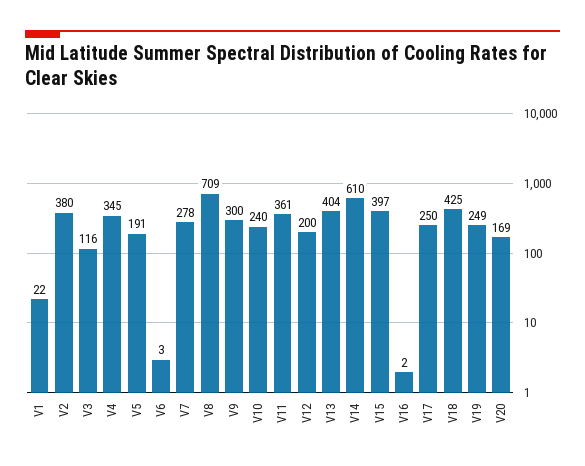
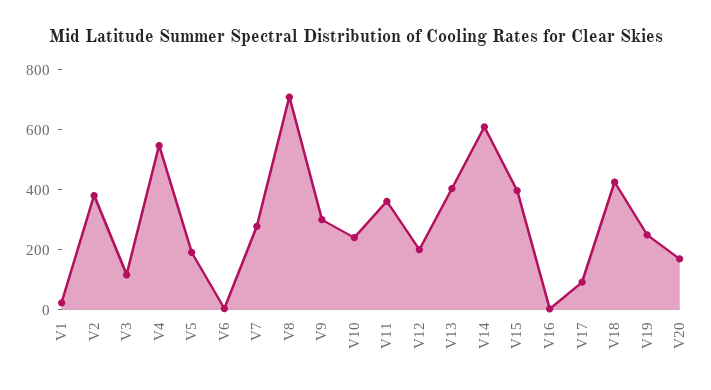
  {
    "V1": 22,
    "V2": 380,
    "V3": 116,
-   "V4": 345,
+   "V4": 550,
    "V5": 191,
    "V6": 3,
    "V7": 278,
    "V8": 709,
    "V9": 300,
    "V10": 240,
    "V11": 361,
    "V12": 200,
    "V13": 404,
    "V14": 610,
    "V15": 397,
    "V16": 2,
-   "V17": 250,
+   "V17": 100,
    "V18": 425,
    "V19": 249,
    "V20": 169
  }

